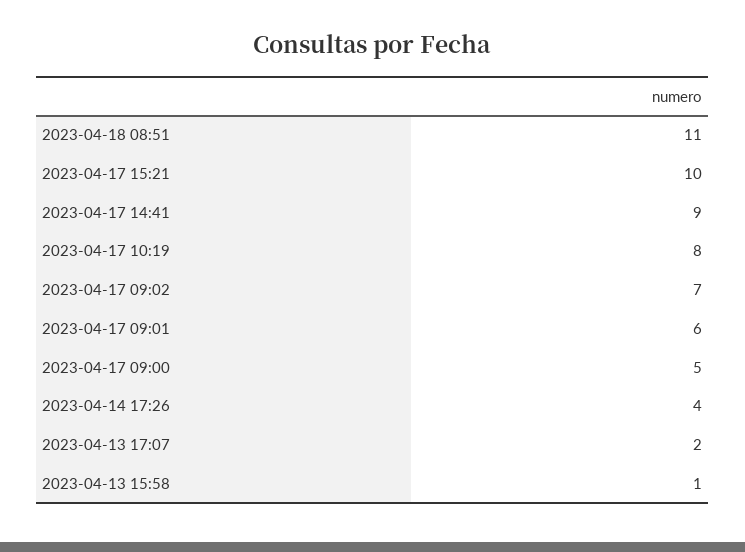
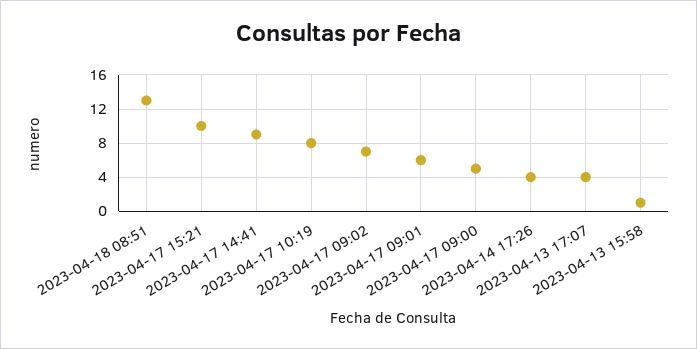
  {
-   "2023-04-18 08:51": 11,
+   "2023-04-18 08:51": 13,
    "2023-04-17 15:21": 10,
    "2023-04-17 14:41": 9,
    "2023-04-17 10:19": 8,
    "2023-04-17 09:02": 7,
    "2023-04-17 09:01": 6,
    "2023-04-17 09:00": 5,
    "2023-04-14 17:26": 4,
-   "2023-04-13 17:07": 2,
+   "2023-04-13 17:07": 4,
    "2023-04-13 15:58": 1
  }

